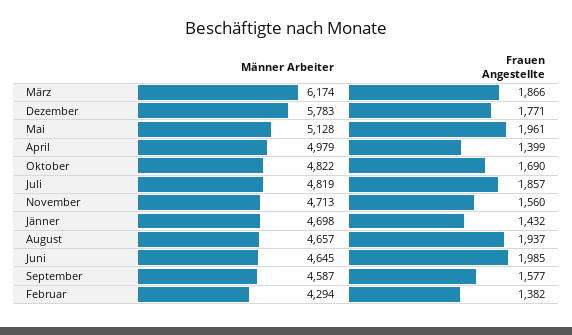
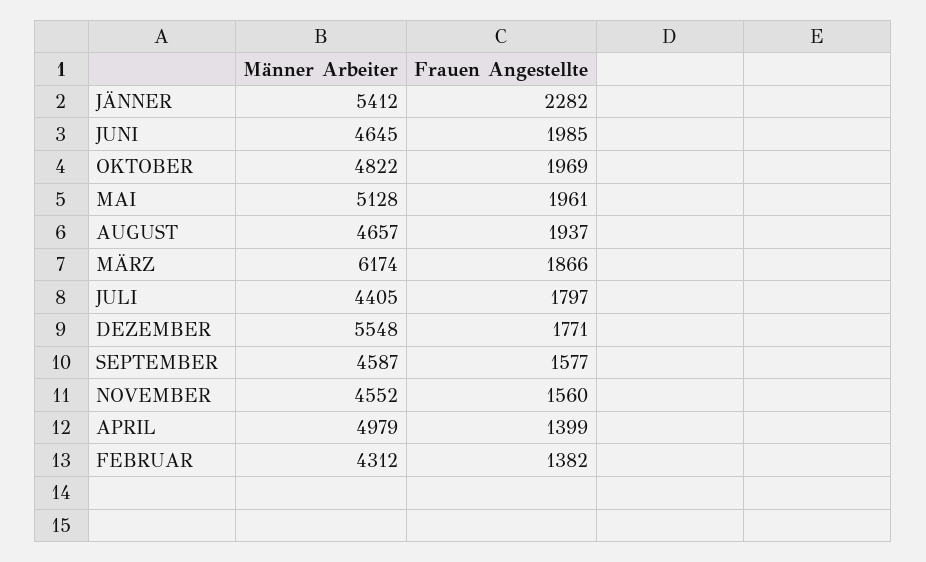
  {
    "Männer Arbeiter": {
      "März": 6174,
-     "Dezember": 5783,
+     "Dezember": 5548,
      "Mai": 5128,
      "April": 4979,
      "Oktober": 4822,
-     "Juli": 4819,
+     "Juli": 4405,
-     "November": 4713,
+     "November": 4552,
-     "Jänner": 4698,
+     "Jänner": 5412,
      "August": 4657,
      "Juni": 4645,
      "September": 4587,
-     "Februar": 4294
+     "Februar": 4312
    },
    "Frauen Angestellte": {
      "März": 1866,
      "Dezember": 1771,
      "Mai": 1961,
      "April": 1399,
-     "Oktober": 1690,
+     "Oktober": 1969,
-     "Juli": 1857,
+     "Juli": 1797,
      "November": 1560,
-     "Jänner": 1432,
+     "Jänner": 2282,
      "August": 1937,
      "Juni": 1985,
      "September": 1577,
      "Februar": 1382
    }
  }

